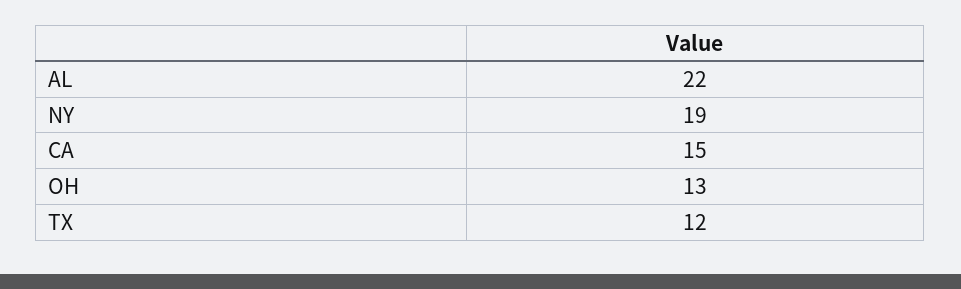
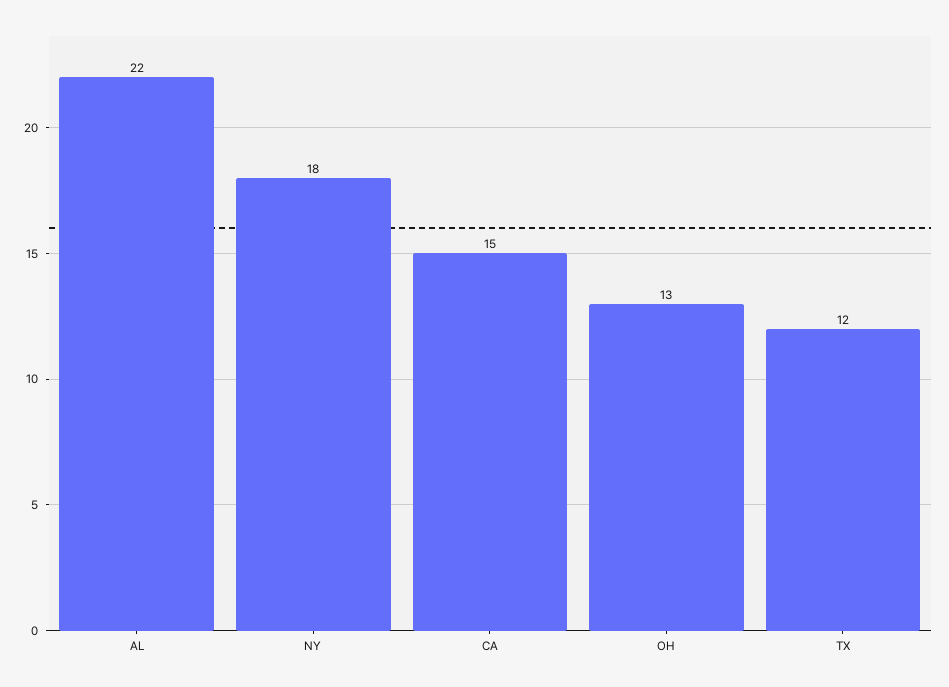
  {
    "AL": 22,
-   "NY": 19,
+   "NY": 18,
    "CA": 15,
    "OH": 13,
    "TX": 12
  }

